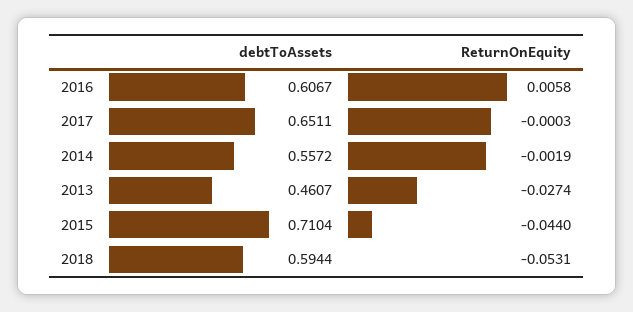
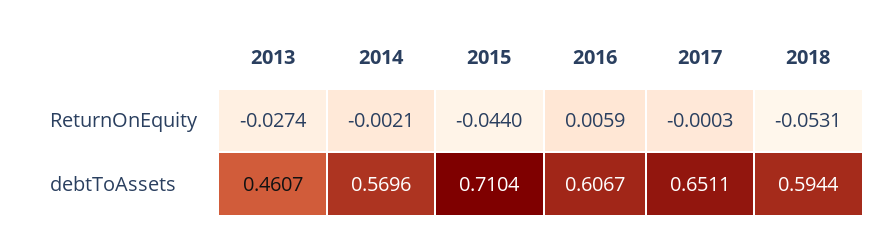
  {
    "debtToAssets": {
      "2016": 0.6067,
      "2017": 0.6511,
-     "2014": 0.5572,
+     "2014": 0.5696,
      "2013": 0.4607,
      "2015": 0.7104,
      "2018": 0.5944
    },
    "ReturnOnEquity": {
-     "2016": 0.0058,
+     "2016": 0.0059,
      "2017": -0.0003,
-     "2014": -0.0019,
+     "2014": -0.0021,
      "2013": -0.0274,
      "2015": -0.044,
      "2018": -0.0531
    }
  }

